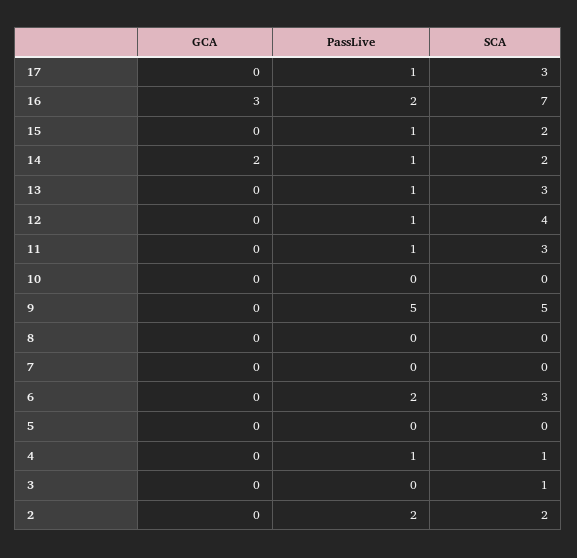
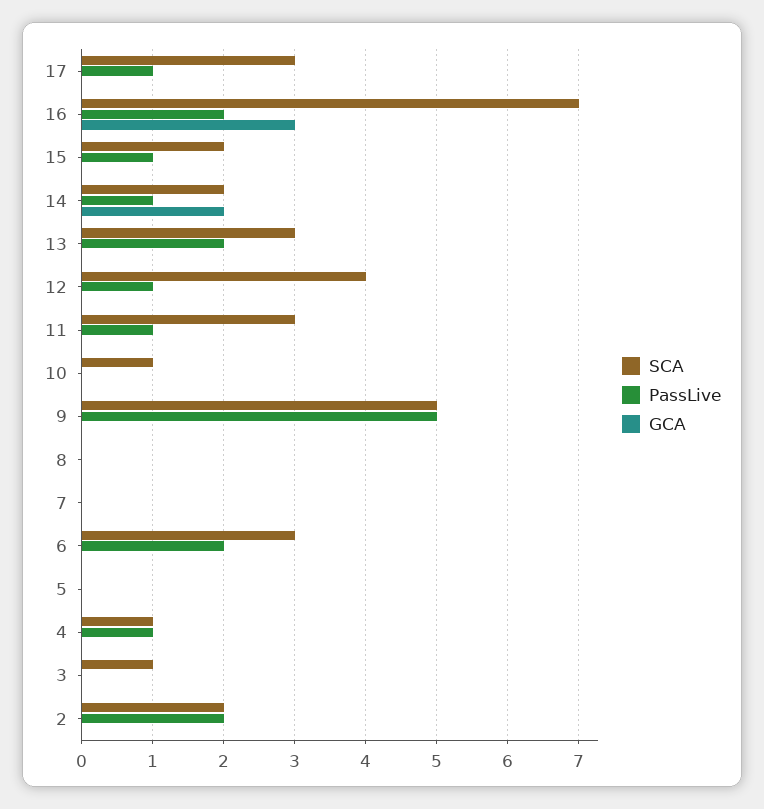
  {
    "GCA": {
      "17": 0,
      "16": 3,
      "15": 0,
      "14": 2,
      "13": 0,
      "12": 0,
      "11": 0,
      "10": 0,
      "9": 0,
      "8": 0,
      "7": 0,
      "6": 0,
      "5": 0,
      "4": 0,
      "3": 0,
      "2": 0
    },
    "PassLive": {
      "17": 1,
      "16": 2,
      "15": 1,
      "14": 1,
-     "13": 1,
+     "13": 2,
      "12": 1,
      "11": 1,
      "10": 0,
      "9": 5,
      "8": 0,
      "7": 0,
      "6": 2,
      "5": 0,
      "4": 1,
      "3": 0,
      "2": 2
    },
    "SCA": {
      "17": 3,
      "16": 7,
      "15": 2,
      "14": 2,
      "13": 3,
      "12": 4,
      "11": 3,
-     "10": 0,
+     "10": 1,
      "9": 5,
      "8": 0,
      "7": 0,
      "6": 3,
      "5": 0,
      "4": 1,
      "3": 1,
      "2": 2
    }
  }

